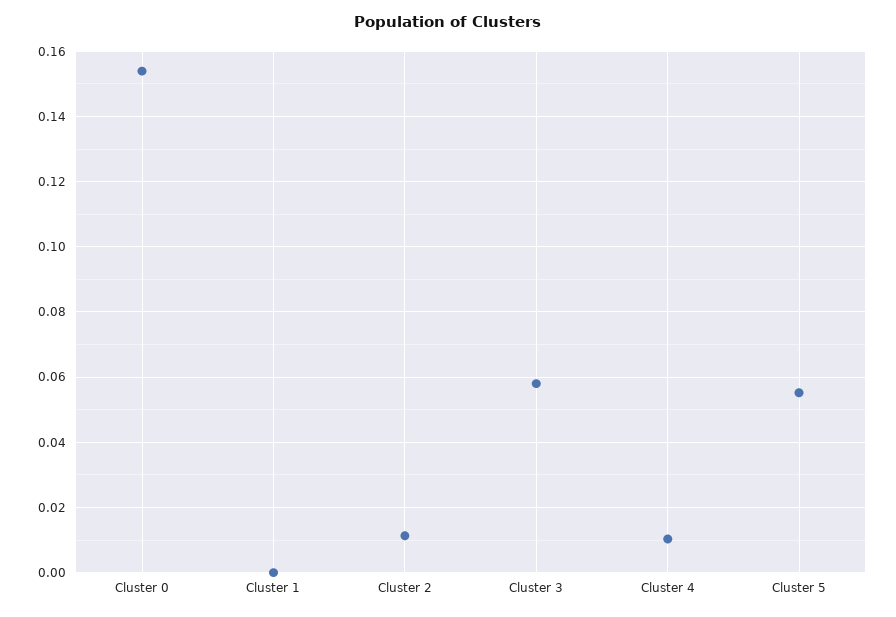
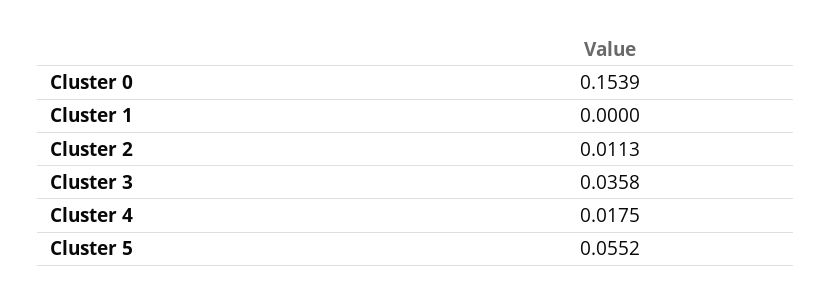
  {
    "Cluster 0": 0.1539,
    "Cluster 1": 0,
    "Cluster 2": 0.0113,
-   "Cluster 3": 0.058,
+   "Cluster 3": 0.0358,
-   "Cluster 4": 0.01,
+   "Cluster 4": 0.0175,
    "Cluster 5": 0.0552
  }

